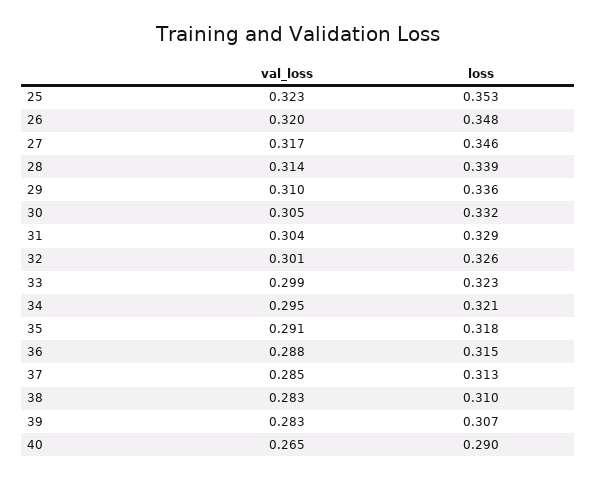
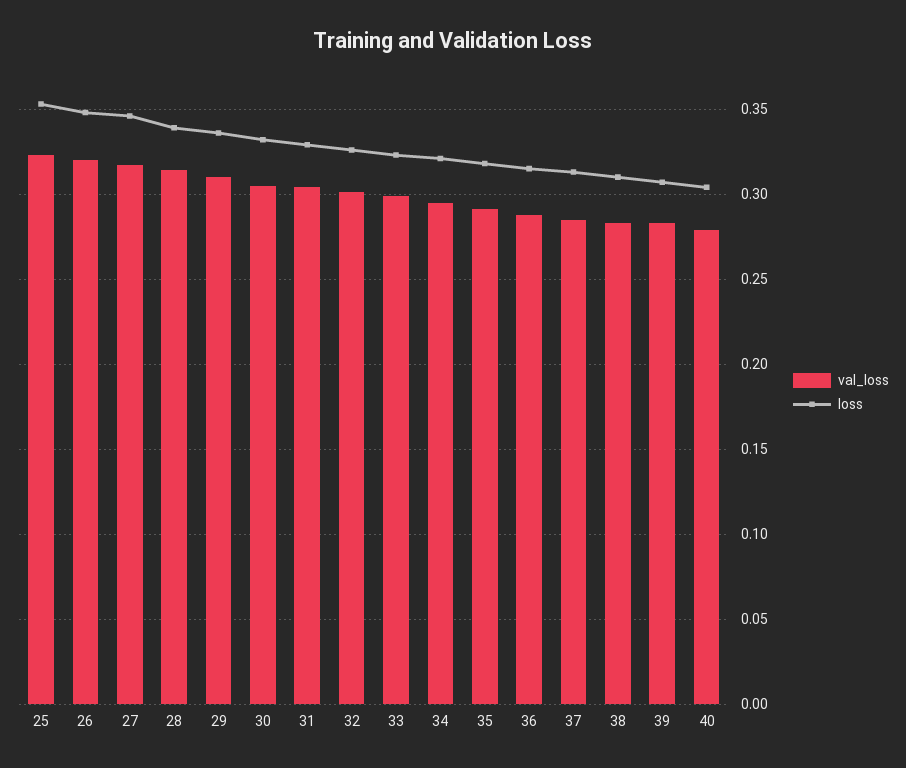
  {
    "val_loss": {
      "25": 0.323,
      "26": 0.32,
      "27": 0.317,
      "28": 0.314,
      "29": 0.31,
      "30": 0.305,
      "31": 0.304,
      "32": 0.301,
      "33": 0.299,
      "34": 0.295,
      "35": 0.291,
      "36": 0.288,
      "37": 0.285,
      "38": 0.283,
      "39": 0.283,
-     "40": 0.265
+     "40": 0.28
    },
    "loss": {
      "25": 0.353,
      "26": 0.348,
      "27": 0.346,
      "28": 0.339,
      "29": 0.336,
      "30": 0.332,
      "31": 0.329,
      "32": 0.326,
      "33": 0.323,
      "34": 0.321,
      "35": 0.318,
      "36": 0.315,
      "37": 0.313,
      "38": 0.31,
      "39": 0.307,
-     "40": 0.29
+     "40": 0.305
    }
  }

